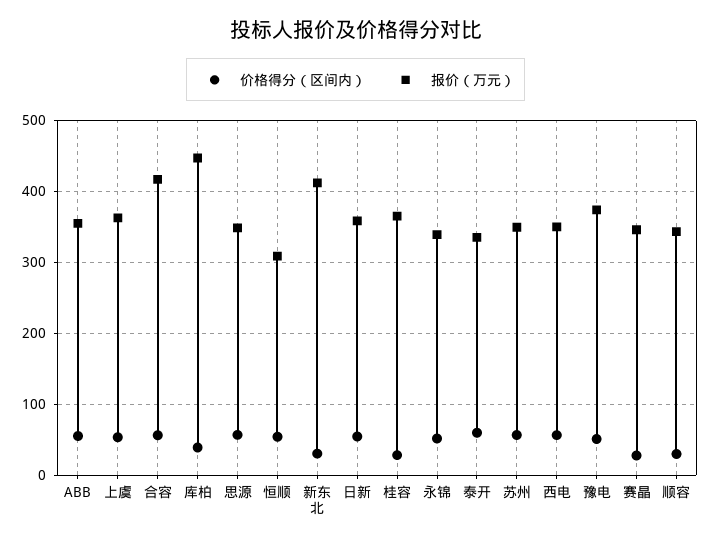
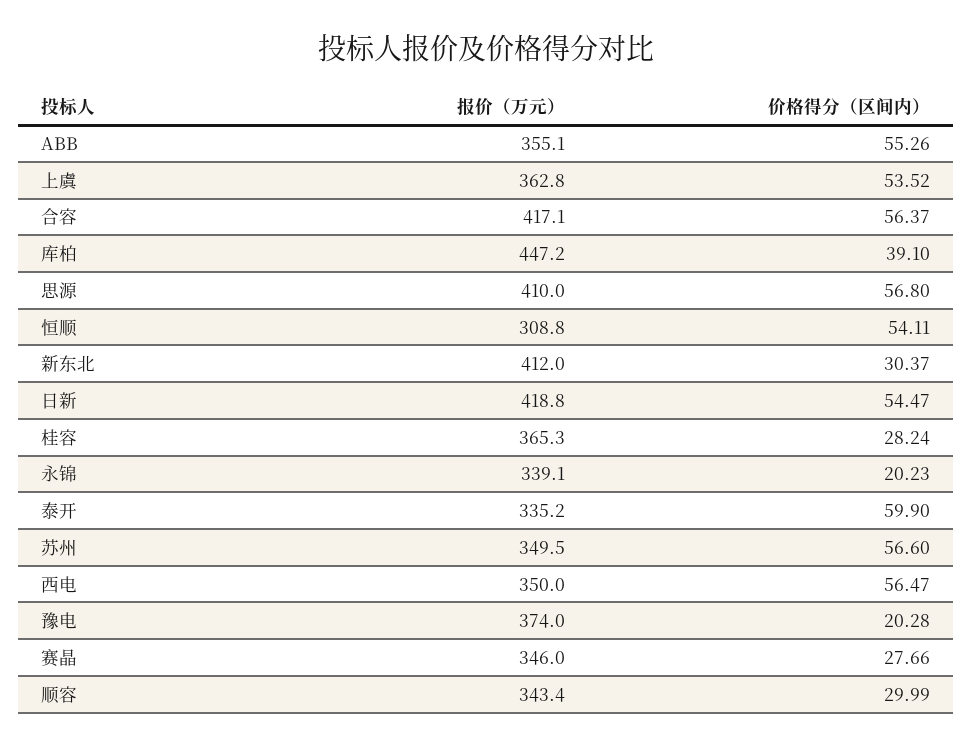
  {
    "价格得分（区间内）": {
      "ABB": 55.26,
      "上虞": 53.52,
      "合容": 56.37,
      "库柏": 39.1,
      "思源": 56.8,
      "恒顺": 54.11,
      "新东北": 30.37,
      "日新": 54.47,
      "桂容": 28.24,
-     "永锦": 50,
+     "永锦": 20.23,
      "泰开": 59.9,
      "苏州": 56.6,
      "西电": 56.47,
-     "豫电": 50,
+     "豫电": 20.28,
      "赛晶": 27.66,
      "顺容": 29.99
    },
    "报价（万元）": {
      "ABB": 355.1,
      "上虞": 362.8,
      "合容": 417.1,
      "库柏": 447.2,
-     "思源": 350,
+     "思源": 410,
      "恒顺": 308.8,
      "新东北": 412,
-     "日新": 360,
+     "日新": 418.8,
      "桂容": 365.3,
      "永锦": 339.1,
      "泰开": 335.2,
      "苏州": 349.5,
      "西电": 350,
      "豫电": 374,
      "赛晶": 346,
      "顺容": 343.4
    }
  }

